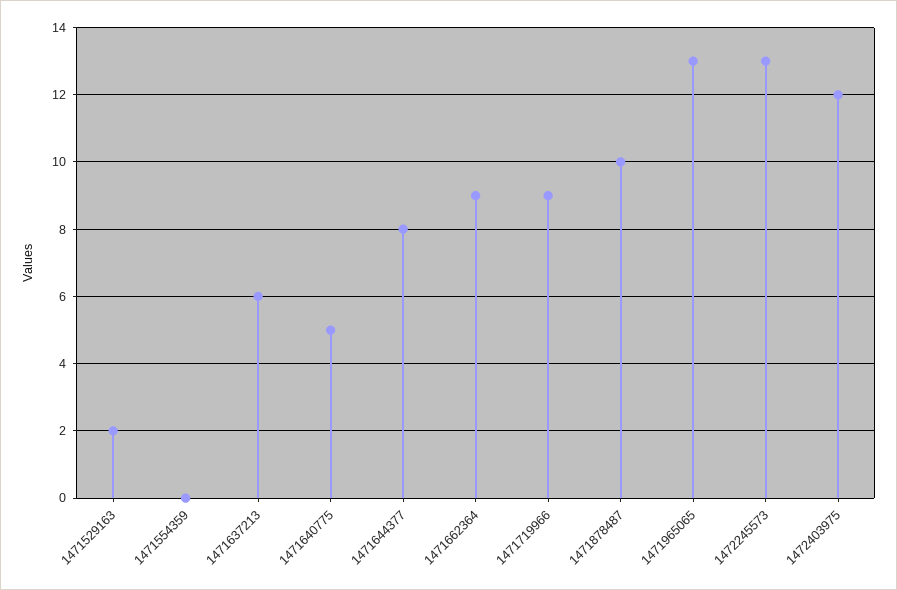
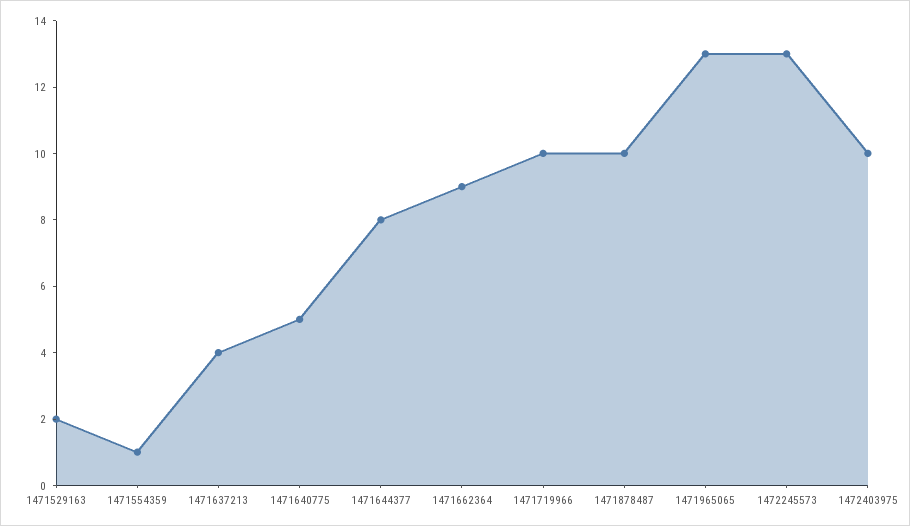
  {
    "1471529163": 2,
-   "1471554359": 0,
+   "1471554359": 1,
-   "1471637213": 6,
+   "1471637213": 4,
    "1471640775": 5,
    "1471644377": 8,
    "1471662364": 9,
-   "1471719966": 9,
+   "1471719966": 10,
    "1471878487": 10,
    "1471965065": 13,
    "1472245573": 13,
-   "1472403975": 12
+   "1472403975": 10
  }

